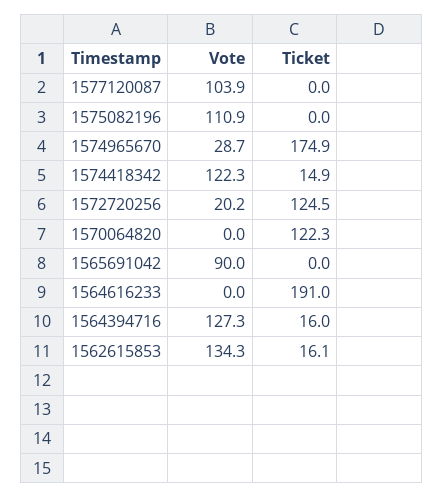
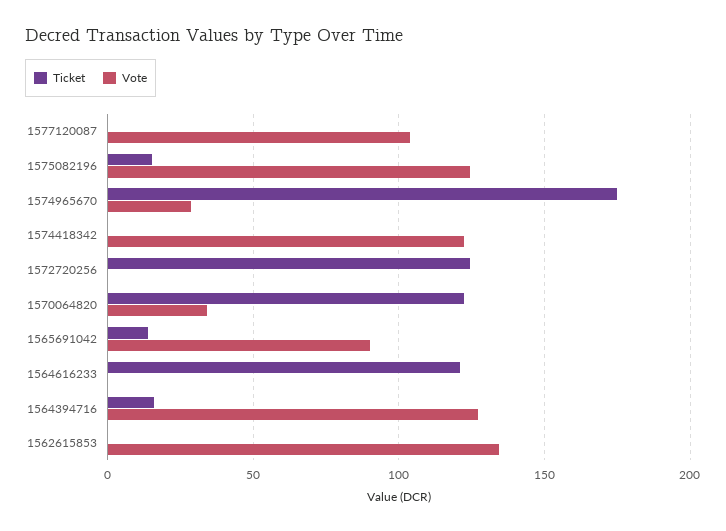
  {
    "Vote": {
      "1577120087": 103.9,
-     "1575082196": 110.9,
+     "1575082196": 125,
      "1574965670": 28.7,
      "1574418342": 122.3,
-     "1572720256": 20.2,
+     "1572720256": 0,
-     "1570064820": 0,
+     "1570064820": 35,
      "1565691042": 90,
      "1564616233": 0,
      "1564394716": 127.3,
      "1562615853": 134.3
    },
    "Ticket": {
      "1577120087": 0,
-     "1575082196": 0,
+     "1575082196": 15,
      "1574965670": 174.9,
-     "1574418342": 14.9,
+     "1574418342": 0,
      "1572720256": 124.5,
      "1570064820": 122.3,
-     "1565691042": 0,
+     "1565691042": 15,
-     "1564616233": 191,
+     "1564616233": 120,
      "1564394716": 16,
-     "1562615853": 16.1
+     "1562615853": 0
    }
  }

